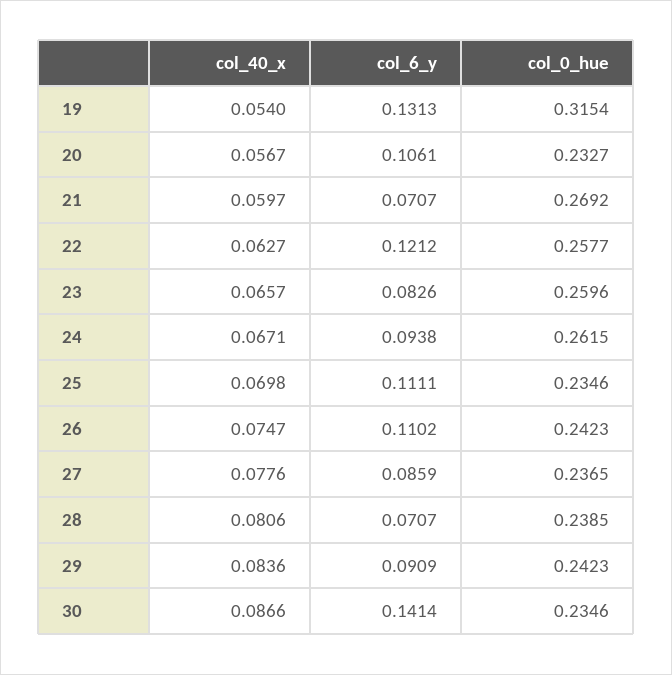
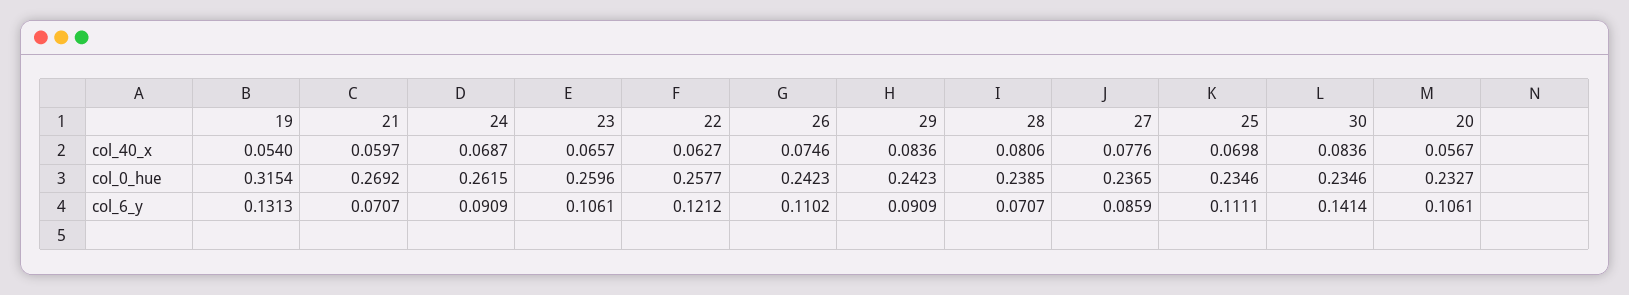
  {
    "col_40_x": {
      "19": 0.054,
      "20": 0.0567,
      "21": 0.0597,
      "22": 0.0627,
      "23": 0.0657,
-     "24": 0.0671,
+     "24": 0.0687,
      "25": 0.0698,
-     "26": 0.0747,
+     "26": 0.0746,
      "27": 0.0776,
      "28": 0.0806,
      "29": 0.0836,
-     "30": 0.0866
+     "30": 0.0836
    },
    "col_6_y": {
      "19": 0.1313,
      "20": 0.1061,
      "21": 0.0707,
      "22": 0.1212,
-     "23": 0.0826,
+     "23": 0.1061,
-     "24": 0.0938,
+     "24": 0.0909,
      "25": 0.1111,
      "26": 0.1102,
      "27": 0.0859,
      "28": 0.0707,
      "29": 0.0909,
      "30": 0.1414
    },
    "col_0_hue": {
      "19": 0.3154,
      "20": 0.2327,
      "21": 0.2692,
      "22": 0.2577,
      "23": 0.2596,
      "24": 0.2615,
      "25": 0.2346,
      "26": 0.2423,
      "27": 0.2365,
      "28": 0.2385,
      "29": 0.2423,
      "30": 0.2346
    }
  }

